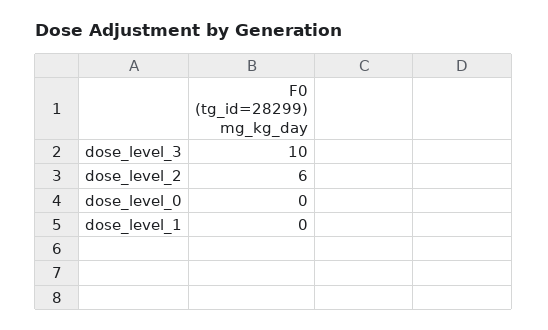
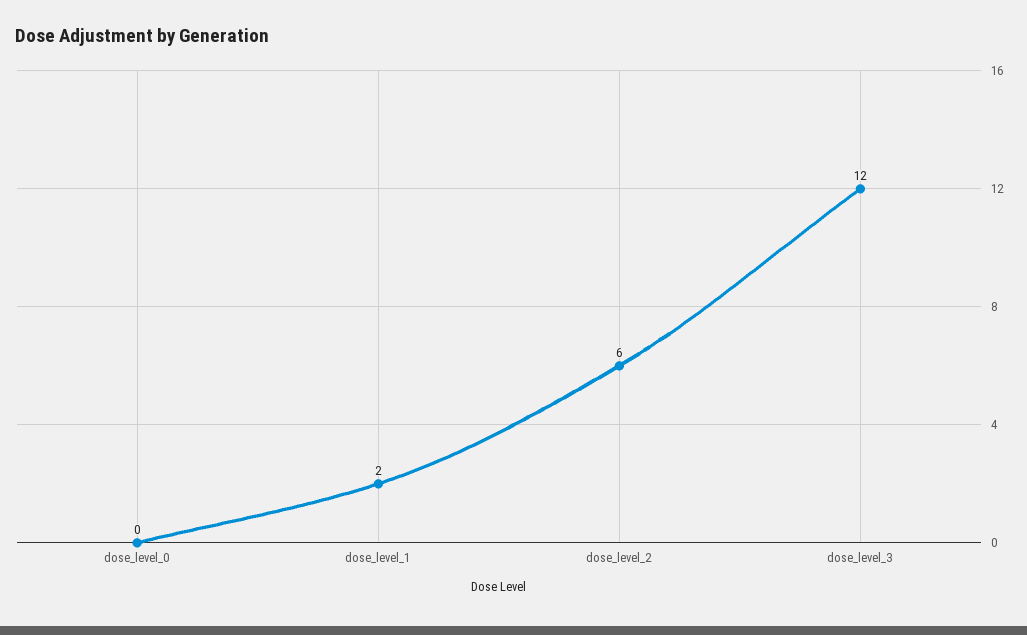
  {
-   "dose_level_3": 10,
+   "dose_level_3": 12,
    "dose_level_2": 6,
    "dose_level_0": 0,
-   "dose_level_1": 0
+   "dose_level_1": 2
  }

